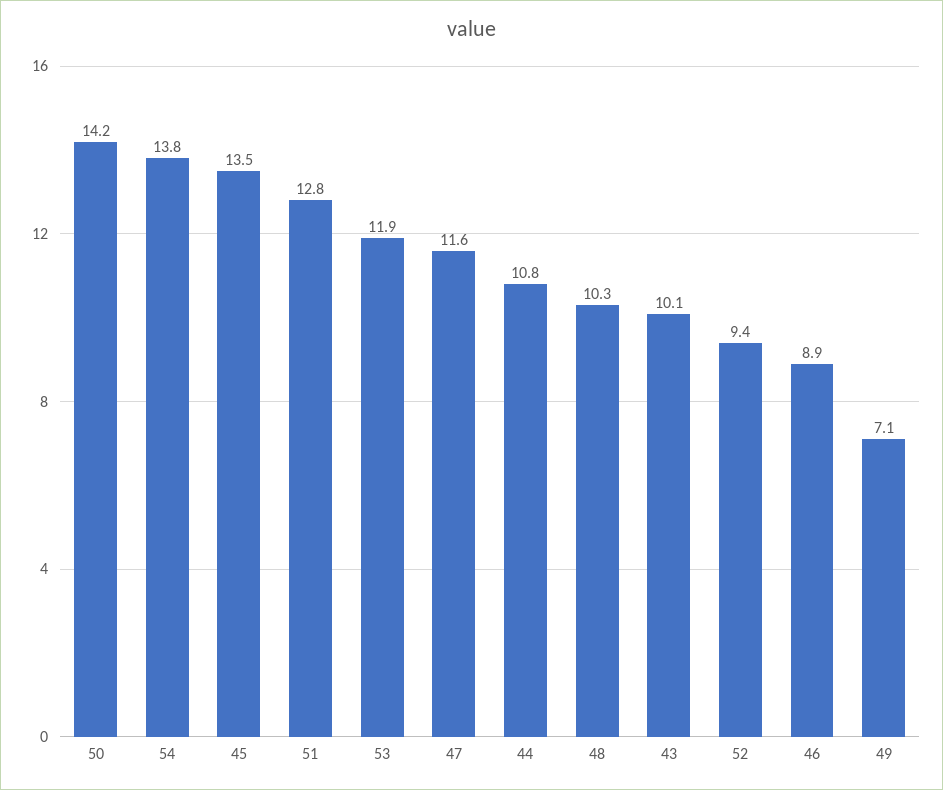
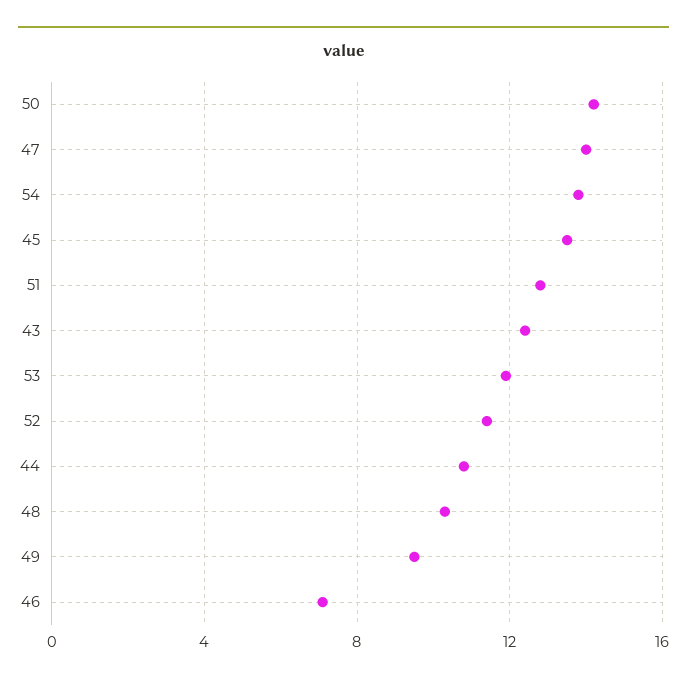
  {
    "50": 14.2,
    "54": 13.8,
    "45": 13.5,
    "51": 12.8,
    "53": 11.9,
-   "47": 11.6,
+   "47": 14,
    "44": 10.8,
    "48": 10.3,
-   "43": 10.1,
+   "43": 12.5,
-   "52": 9.4,
+   "52": 11.5,
-   "46": 8.9,
+   "46": 7,
-   "49": 7.1
+   "49": 9.5
  }

